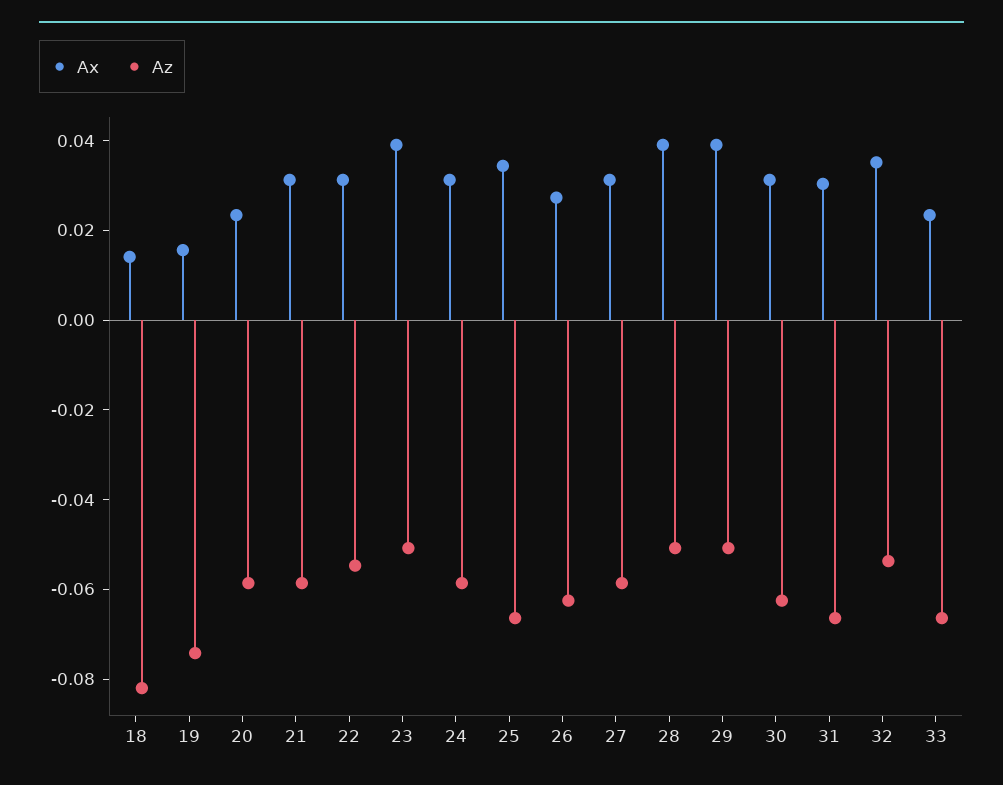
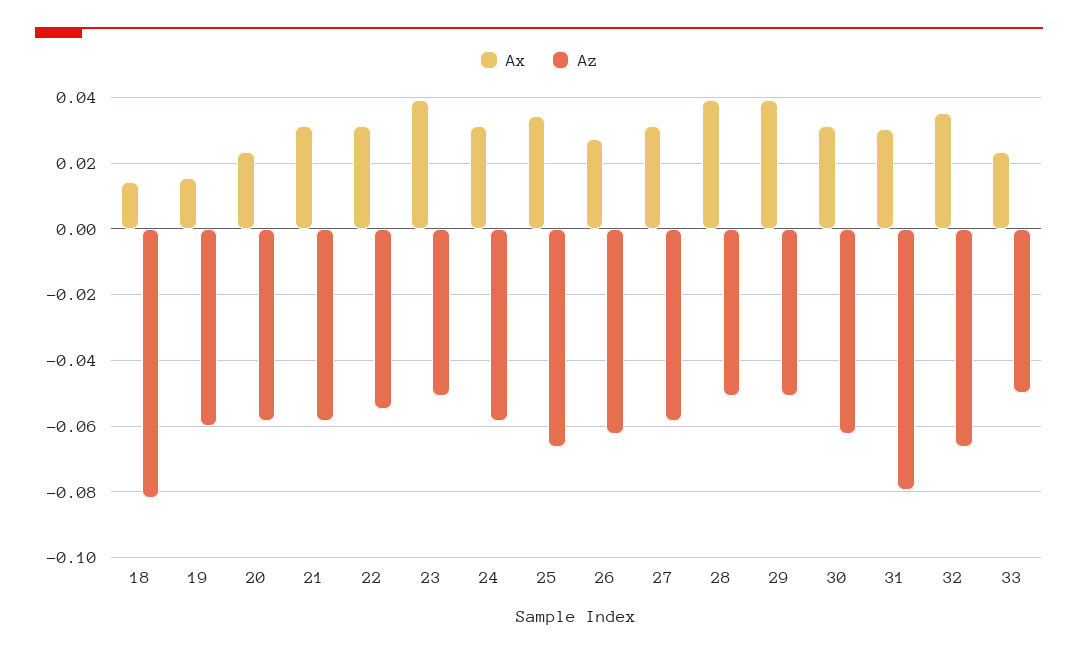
  {
    "Ax": {
      "18": 0.014,
      "19": 0.016,
      "20": 0.024,
      "21": 0.032,
      "22": 0.032,
      "23": 0.04,
      "24": 0.032,
      "25": 0.034,
      "26": 0.028,
      "27": 0.032,
      "28": 0.04,
      "29": 0.04,
      "30": 0.032,
      "31": 0.03,
      "32": 0.036,
      "33": 0.024
    },
    "Az": {
      "18": -0.082,
-     "19": -0.075,
+     "19": -0.06,
      "20": -0.058,
      "21": -0.058,
      "22": -0.054,
      "23": -0.05,
      "24": -0.058,
      "25": -0.066,
      "26": -0.062,
      "27": -0.058,
      "28": -0.05,
      "29": -0.05,
      "30": -0.062,
-     "31": -0.065,
+     "31": -0.08,
-     "32": -0.055,
+     "32": -0.066,
-     "33": -0.065
+     "33": -0.05
    }
  }

